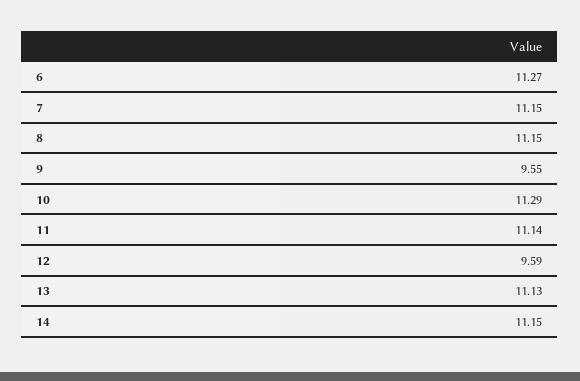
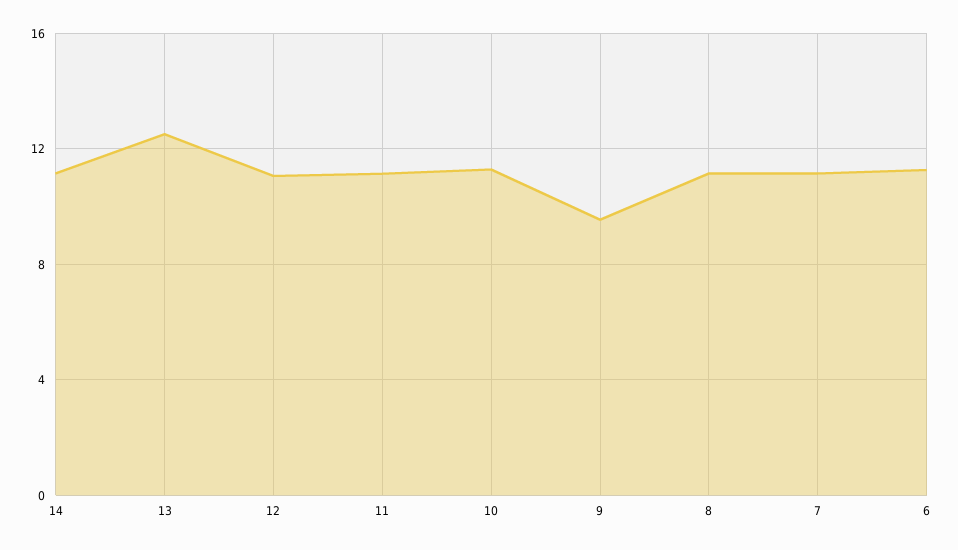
  {
    "6": 11.27,
    "7": 11.15,
    "8": 11.15,
    "9": 9.55,
    "10": 11.29,
    "11": 11.14,
-   "12": 9.59,
+   "12": 11,
-   "13": 11.13,
+   "13": 12.5,
    "14": 11.15
  }

